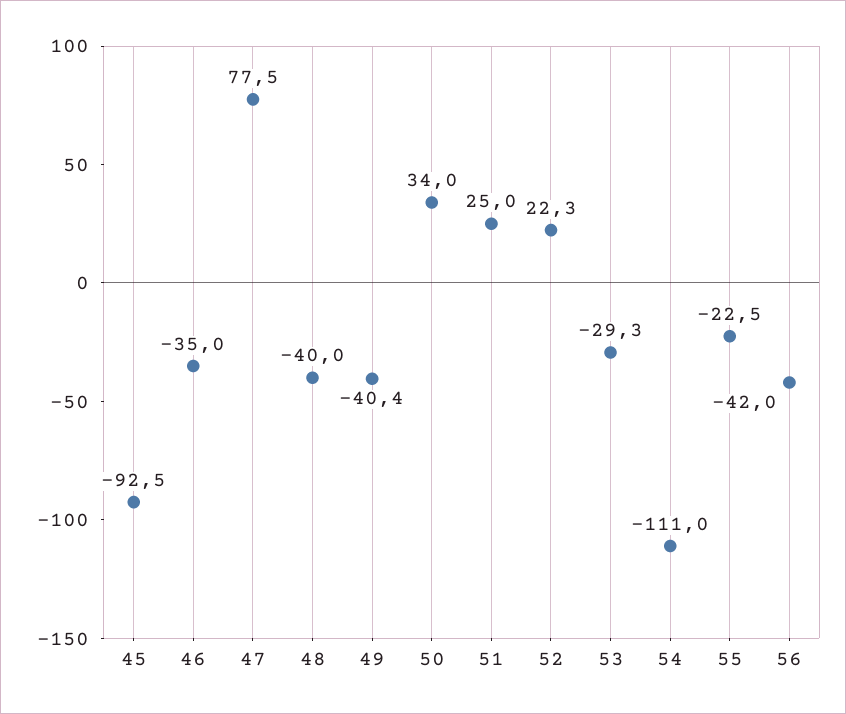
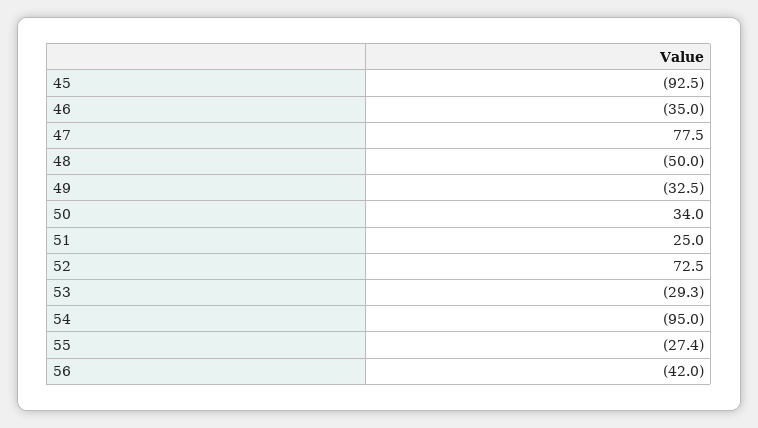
  {
    "45": -92.5,
    "46": -35,
    "47": 77.5,
-   "48": -40,
+   "48": -50,
-   "49": -40.4,
+   "49": -32.5,
    "50": 34,
    "51": 25,
-   "52": 22.3,
+   "52": 72.5,
    "53": -29.3,
-   "54": -111,
+   "54": -95,
-   "55": -22.5,
+   "55": -27.4,
    "56": -42
  }

